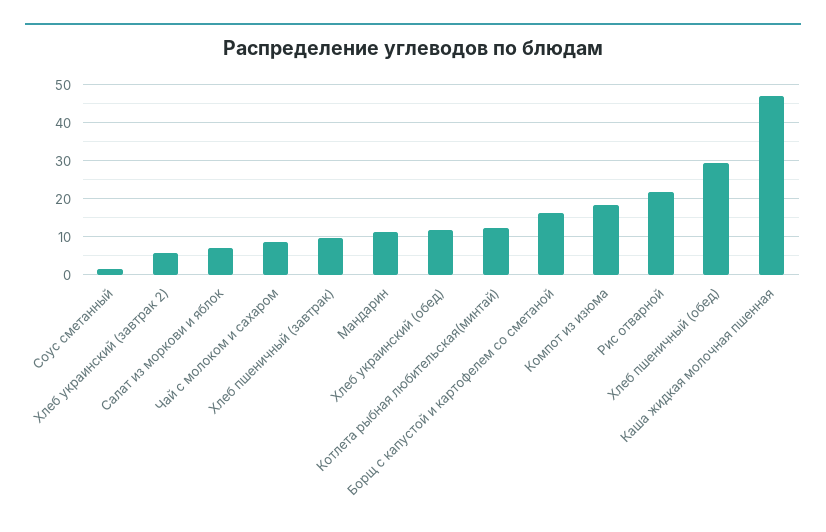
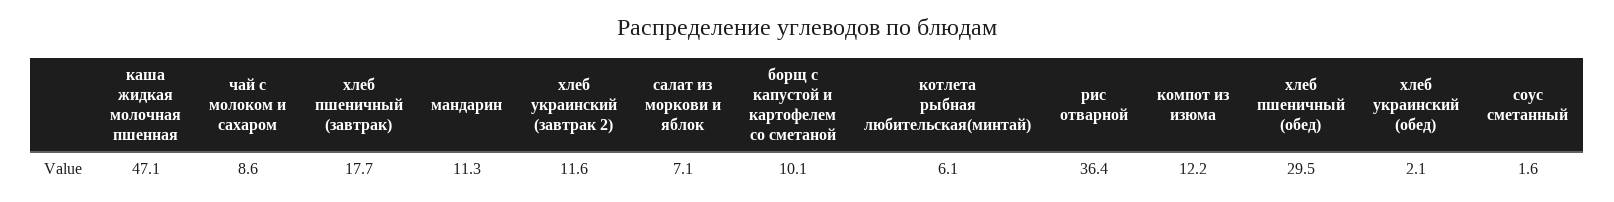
  {
    "Соус сметанный": 1.6,
-   "Хлеб украинский (завтрак 2)": 6,
+   "Хлеб украинский (завтрак 2)": 11.6,
    "Салат из моркови и яблок": 7.1,
    "Чай с молоком и сахаром": 8.6,
-   "Хлеб пшеничный (завтрак)": 10,
+   "Хлеб пшеничный (завтрак)": 17.7,
    "Мандарин": 11.3,
-   "Хлеб украинский (обед)": 12,
+   "Хлеб украинский (обед)": 2.1,
-   "Котлета рыбная любительская(минтай)": 12,
+   "Котлета рыбная любительская(минтай)": 6.1,
-   "Борщ с капустой и картофелем со сметаной": 16,
+   "Борщ с капустой и картофелем со сметаной": 10.1,
-   "Компот из изюма": 18,
+   "Компот из изюма": 12.2,
-   "Рис отварной": 22,
+   "Рис отварной": 36.4,
    "Хлеб пшеничный (обед)": 29.5,
    "Каша жидкая молочная пшенная": 47.1
  }

